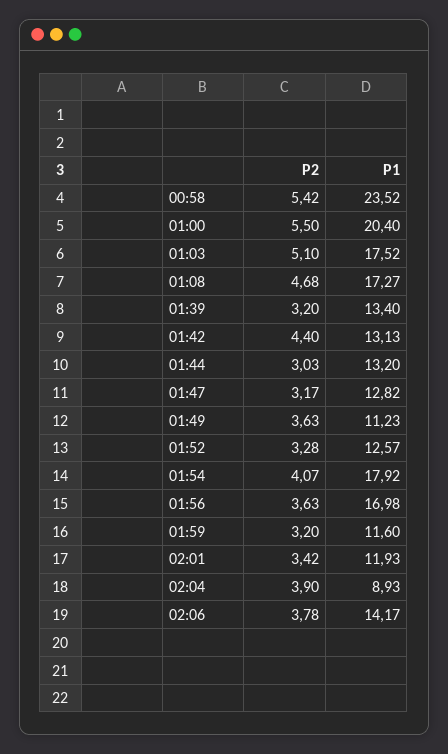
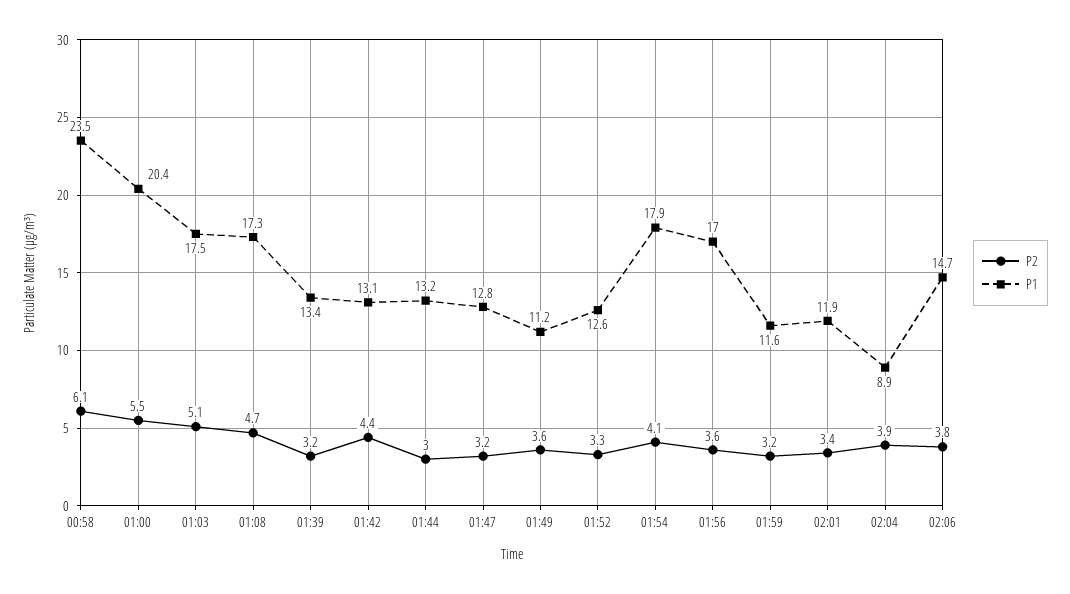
  {
    "P2": {
-     "00:58": 5.42,
+     "00:58": 6.1,
      "01:00": 5.5,
      "01:03": 5.1,
      "01:08": 4.68,
      "01:39": 3.2,
      "01:42": 4.4,
      "01:44": 3.03,
      "01:47": 3.17,
      "01:49": 3.63,
      "01:52": 3.28,
      "01:54": 4.07,
      "01:56": 3.63,
      "01:59": 3.2,
      "02:01": 3.42,
      "02:04": 3.9,
      "02:06": 3.78
    },
    "P1": {
      "00:58": 23.52,
      "01:00": 20.4,
      "01:03": 17.52,
      "01:08": 17.27,
      "01:39": 13.4,
      "01:42": 13.13,
      "01:44": 13.2,
      "01:47": 12.82,
      "01:49": 11.23,
      "01:52": 12.57,
      "01:54": 17.92,
      "01:56": 16.98,
      "01:59": 11.6,
      "02:01": 11.93,
      "02:04": 8.93,
-     "02:06": 14.17
+     "02:06": 14.7
    }
  }

